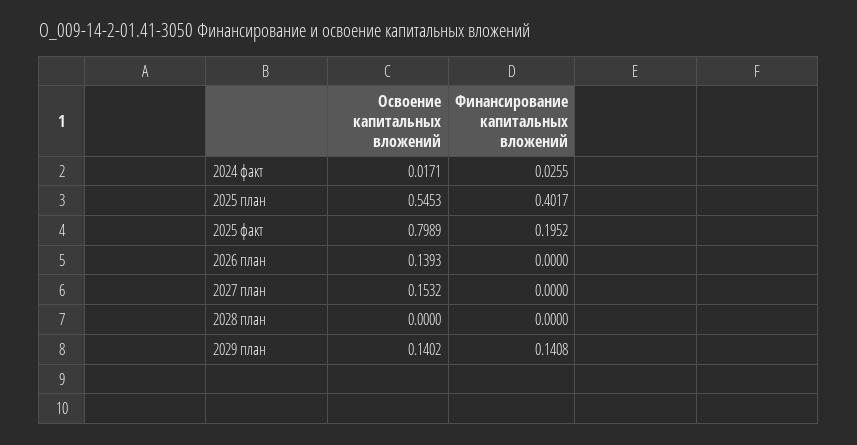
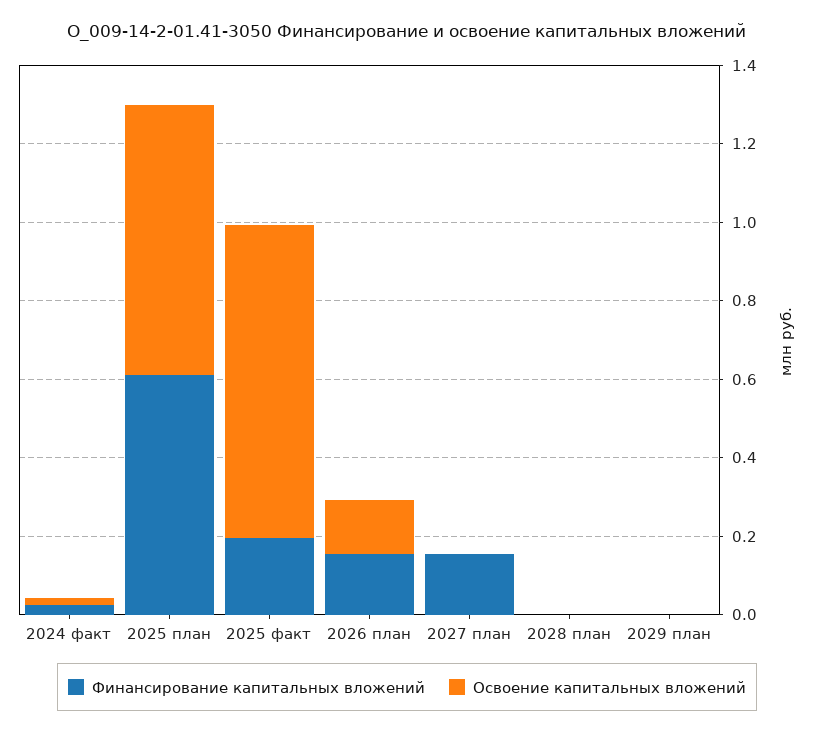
  {
    "Освоение капитальных вложений": {
      "2024 факт": 0.0171,
-     "2025 план": 0.5453,
+     "2025 план": 0.7,
      "2025 факт": 0.7989,
      "2026 план": 0.1393,
-     "2027 план": 0.1532,
+     "2027 план": 0,
      "2028 план": 0,
-     "2029 план": 0.1402
+     "2029 план": 0
    },
    "Финансирование капитальных вложений": {
      "2024 факт": 0.0255,
-     "2025 план": 0.4017,
+     "2025 план": 0.6,
      "2025 факт": 0.1952,
-     "2026 план": 0,
+     "2026 план": 0.15,
-     "2027 план": 0,
+     "2027 план": 0.15,
      "2028 план": 0,
-     "2029 план": 0.1408
+     "2029 план": 0
    }
  }

